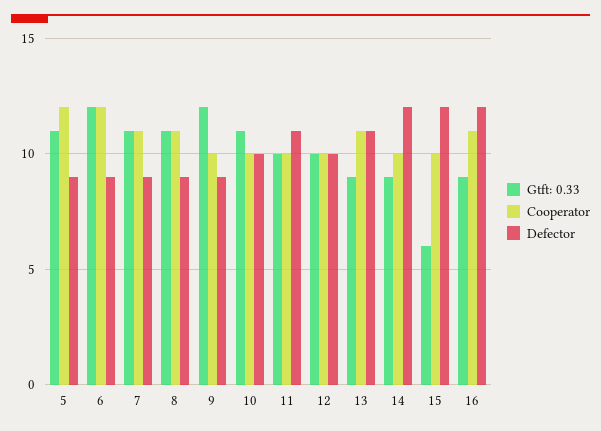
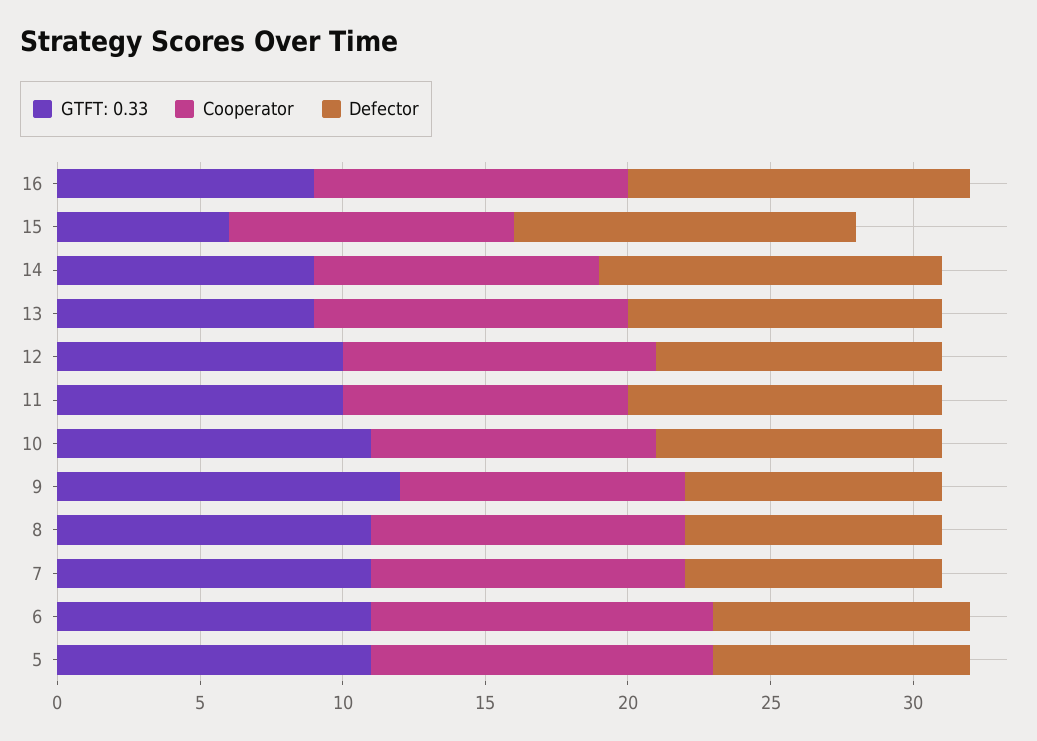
  {
    "Gtft: 0.33": {
      "5": 11,
-     "6": 12,
+     "6": 11,
      "7": 11,
      "8": 11,
      "9": 12,
      "10": 11,
      "11": 10,
      "12": 10,
      "13": 9,
      "14": 9,
      "15": 6,
      "16": 9
    },
    "Cooperator": {
      "5": 12,
      "6": 12,
      "7": 11,
      "8": 11,
      "9": 10,
      "10": 10,
      "11": 10,
-     "12": 10,
+     "12": 11,
      "13": 11,
      "14": 10,
      "15": 10,
      "16": 11
    },
    "Defector": {
      "5": 9,
      "6": 9,
      "7": 9,
      "8": 9,
      "9": 9,
      "10": 10,
      "11": 11,
      "12": 10,
      "13": 11,
      "14": 12,
      "15": 12,
      "16": 12
    }
  }

